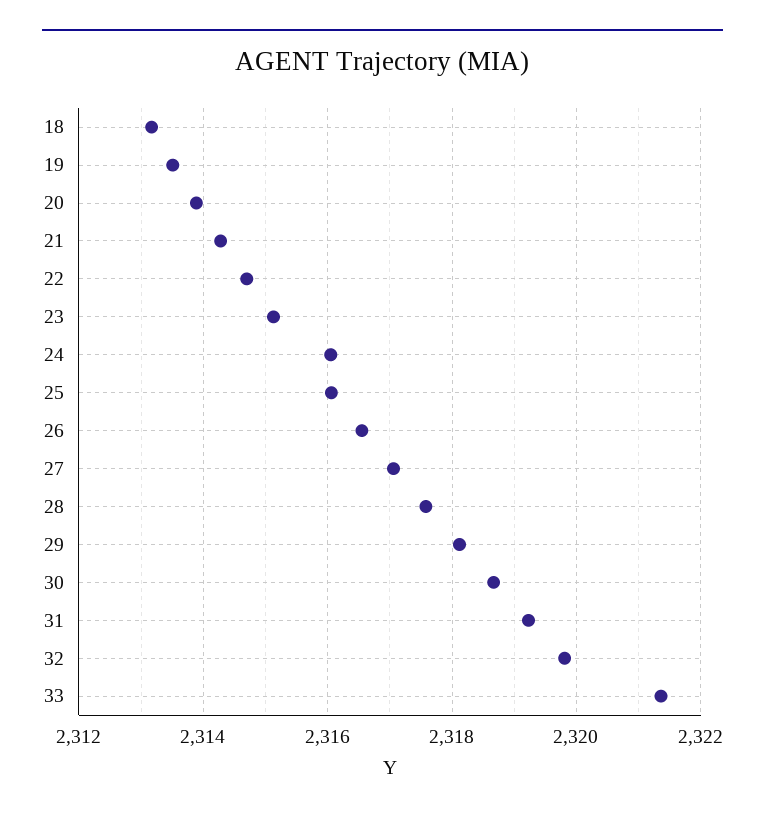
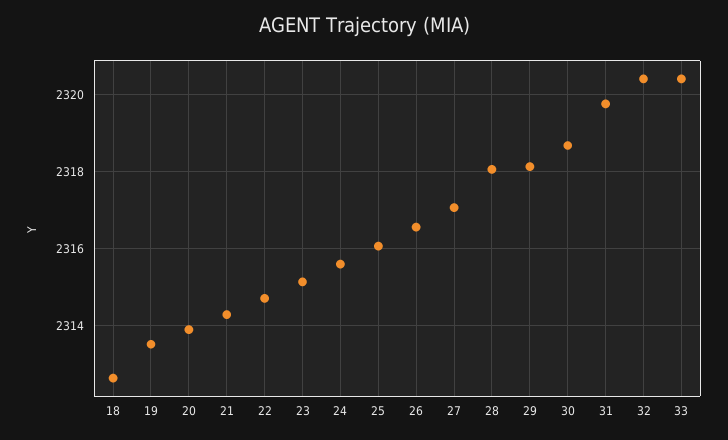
  {
-   "18": 2313.2,
+   "18": 2312.6,
    "19": 2313.6,
    "20": 2313.8,
    "21": 2314.2,
    "22": 2314.8,
    "23": 2315.2,
-   "24": 2316,
+   "24": 2315.6,
    "25": 2316,
    "26": 2316.6,
    "27": 2317,
-   "28": 2317.6,
+   "28": 2318,
    "29": 2318.2,
    "30": 2318.6,
-   "31": 2319.2,
+   "31": 2319.8,
-   "32": 2319.8,
+   "32": 2320.4,
-   "33": 2321.4
+   "33": 2320.4
  }

